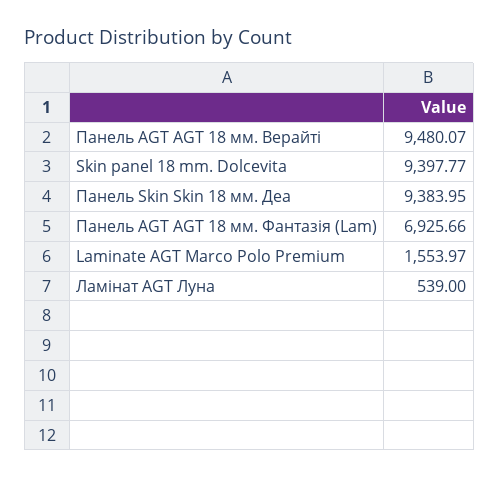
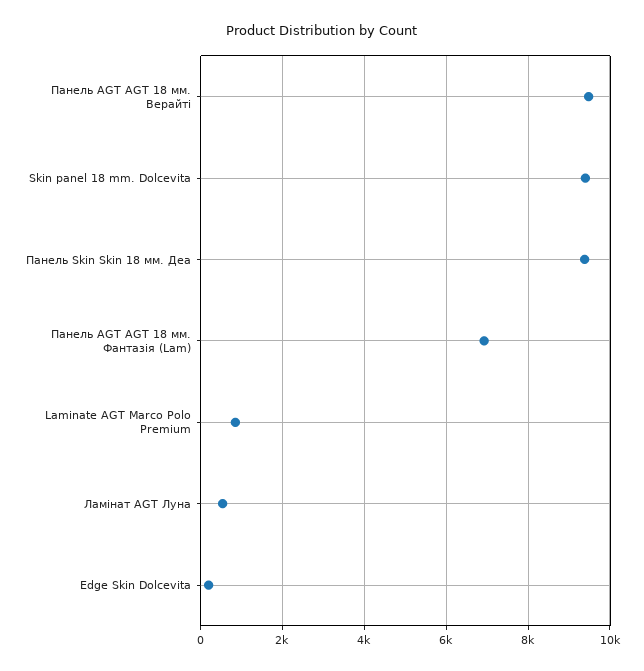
  {
    "Панель AGT AGT 18 мм. Верайті": 9480.07,
    "Skin panel 18 mm. Dolcevita": 9397.77,
    "Панель Skin Skin 18 мм. Деа": 9383.95,
    "Панель AGT AGT 18 мм. Фантазія (Lam)": 6925.66,
-   "Laminate AGT Marco Polo Premium": 1553.97,
+   "Laminate AGT Marco Polo Premium": 800,
-   "Ламінат AGT Луна": 539
+   "Ламінат AGT Луна": 539,
+   "Edge Skin Dolcevita": 200
  }

